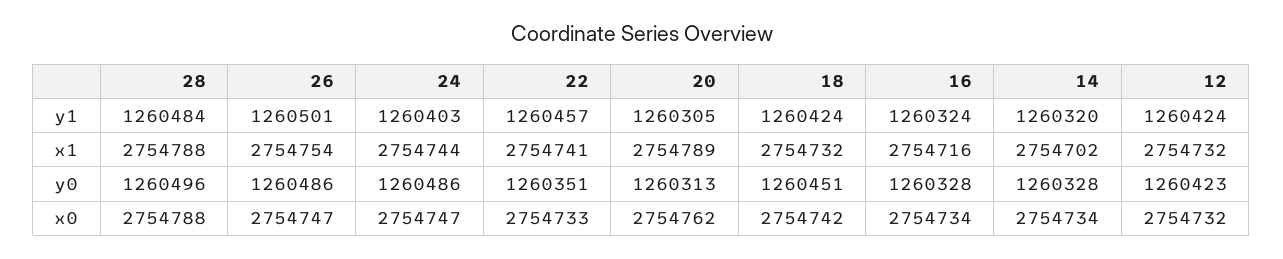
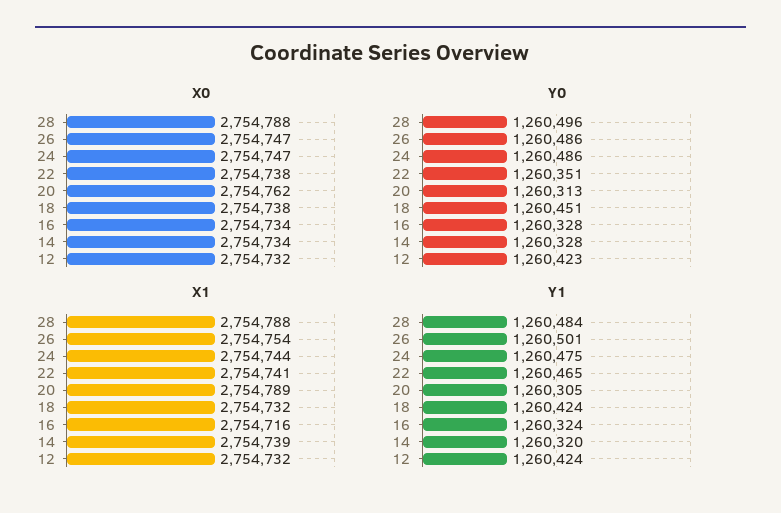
  {
    "y1": {
      "28": 1260484,
      "26": 1260501,
-     "24": 1260403,
+     "24": 1260475,
-     "22": 1260457,
+     "22": 1260465,
      "20": 1260305,
      "18": 1260424,
      "16": 1260324,
      "14": 1260320,
      "12": 1260424
    },
    "x1": {
      "28": 2754788,
      "26": 2754754,
      "24": 2754744,
      "22": 2754741,
      "20": 2754789,
      "18": 2754732,
      "16": 2754716,
-     "14": 2754702,
+     "14": 2754739,
      "12": 2754732
    },
    "y0": {
      "28": 1260496,
      "26": 1260486,
      "24": 1260486,
      "22": 1260351,
      "20": 1260313,
      "18": 1260451,
      "16": 1260328,
      "14": 1260328,
      "12": 1260423
    },
    "x0": {
      "28": 2754788,
      "26": 2754747,
      "24": 2754747,
-     "22": 2754733,
+     "22": 2754738,
      "20": 2754762,
-     "18": 2754742,
+     "18": 2754738,
      "16": 2754734,
      "14": 2754734,
      "12": 2754732
    }
  }

